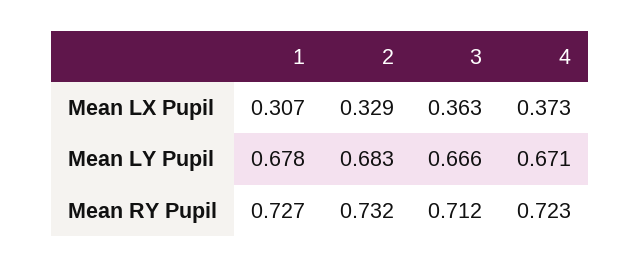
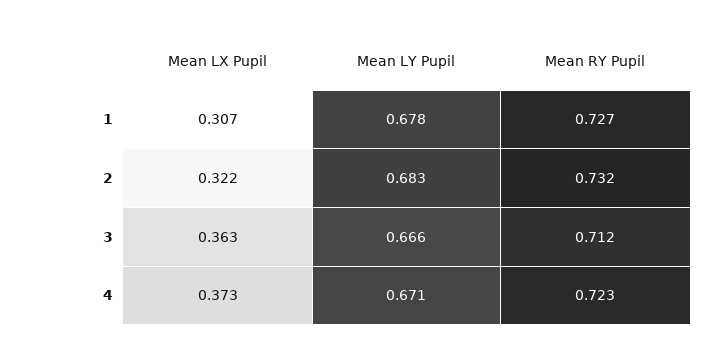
  {
    "1": {
      "Mean LX Pupil": 0.307,
      "Mean LY Pupil": 0.678,
      "Mean RY Pupil": 0.727
    },
    "2": {
-     "Mean LX Pupil": 0.329,
+     "Mean LX Pupil": 0.322,
      "Mean LY Pupil": 0.683,
      "Mean RY Pupil": 0.732
    },
    "3": {
      "Mean LX Pupil": 0.363,
      "Mean LY Pupil": 0.666,
      "Mean RY Pupil": 0.712
    },
    "4": {
      "Mean LX Pupil": 0.373,
      "Mean LY Pupil": 0.671,
      "Mean RY Pupil": 0.723
    }
  }

